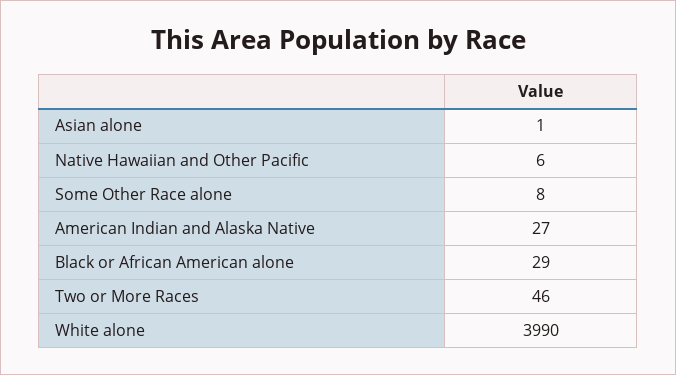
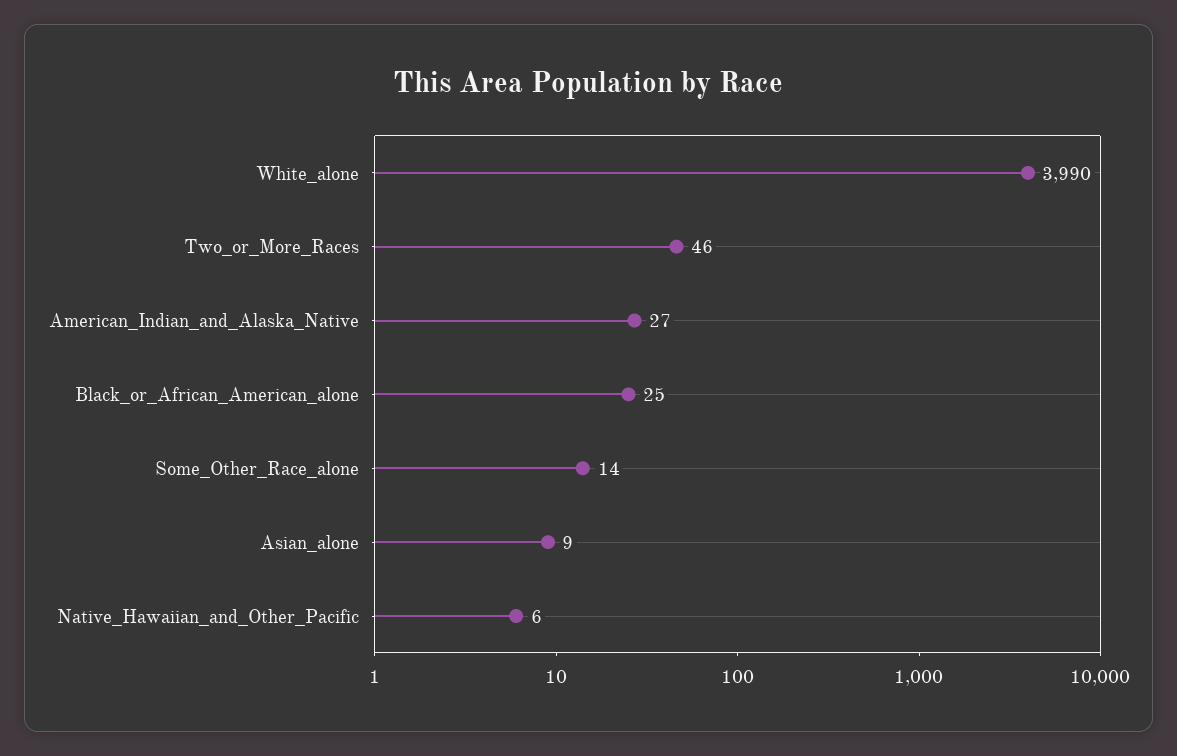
  {
-   "Asian alone": 1,
+   "Asian alone": 9,
    "Native Hawaiian and Other Pacific": 6,
-   "Some Other Race alone": 8,
+   "Some Other Race alone": 14,
    "American Indian and Alaska Native": 27,
-   "Black or African American alone": 29,
+   "Black or African American alone": 25,
    "Two or More Races": 46,
    "White alone": 3990
  }

